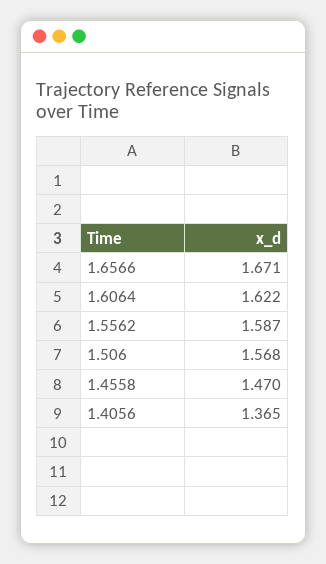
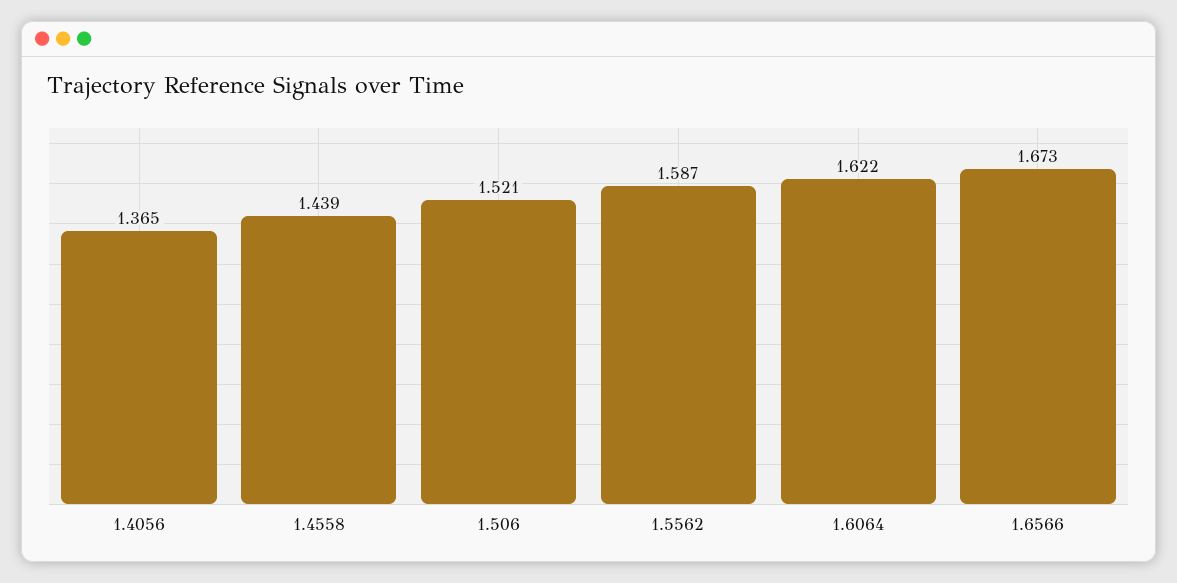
  {
-   "1.6566": 1.671,
+   "1.6566": 1.673,
    "1.6064": 1.622,
    "1.5562": 1.587,
-   "1.506": 1.568,
+   "1.506": 1.521,
-   "1.4558": 1.47,
+   "1.4558": 1.439,
    "1.4056": 1.365
  }

